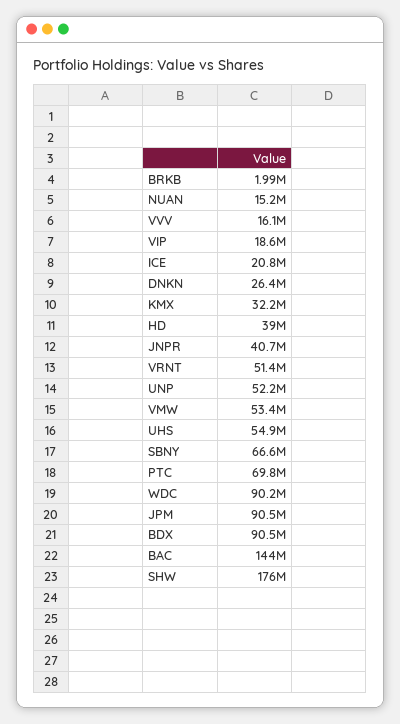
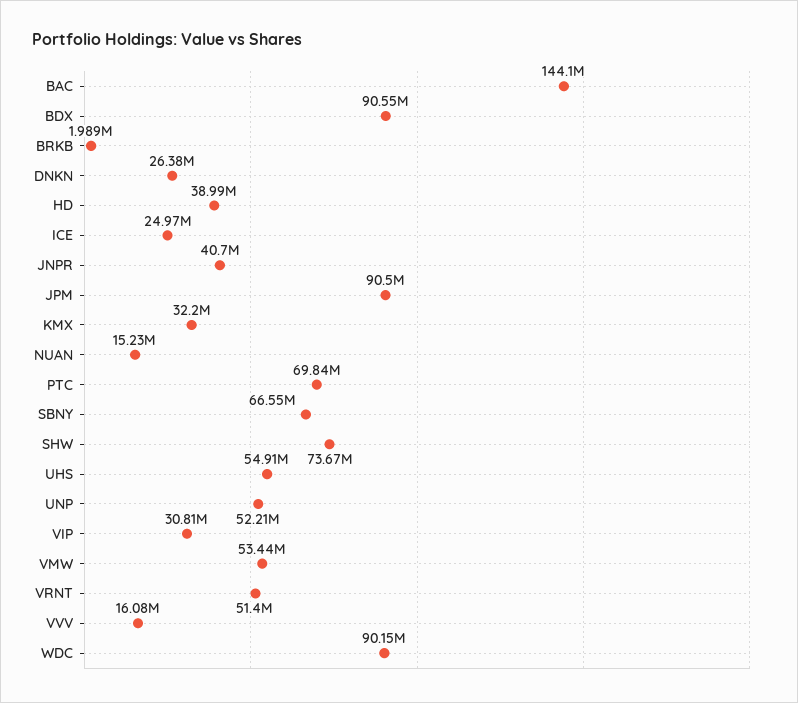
  {
    "BRKB": 1989000,
    "NUAN": 15230000,
    "VVV": 16080000,
-   "VIP": 18600000,
+   "VIP": 30810000,
-   "ICE": 20800000,
+   "ICE": 24970000,
    "DNKN": 26380000,
    "KMX": 32200000,
    "HD": 38990000,
    "JNPR": 40700000,
    "VRNT": 51400000,
    "UNP": 52210000,
    "VMW": 53440000,
    "UHS": 54910000,
    "SBNY": 66550000,
    "PTC": 69840000,
    "WDC": 90150000,
    "JPM": 90500000,
    "BDX": 90550000,
    "BAC": 144100000,
-   "SHW": 176000000
+   "SHW": 73670000
  }

